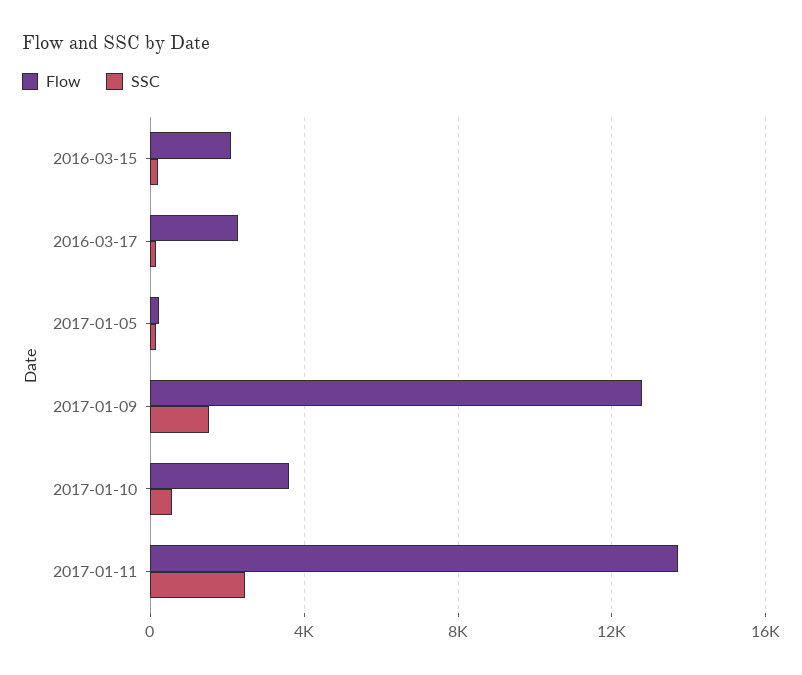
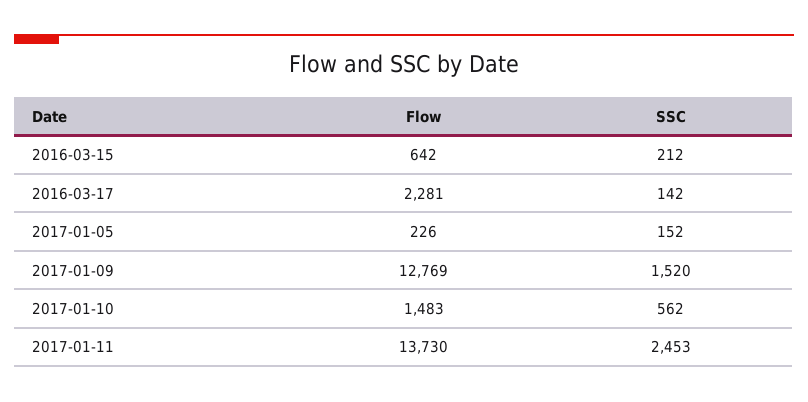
  {
    "Flow": {
-     "2016-03-15": 2000,
+     "2016-03-15": 642,
      "2016-03-17": 2281,
      "2017-01-05": 226,
      "2017-01-09": 12769,
-     "2017-01-10": 3500,
+     "2017-01-10": 1483,
      "2017-01-11": 13730
    },
    "SSC": {
      "2016-03-15": 212,
      "2016-03-17": 142,
      "2017-01-05": 152,
      "2017-01-09": 1520,
      "2017-01-10": 562,
      "2017-01-11": 2453
    }
  }

